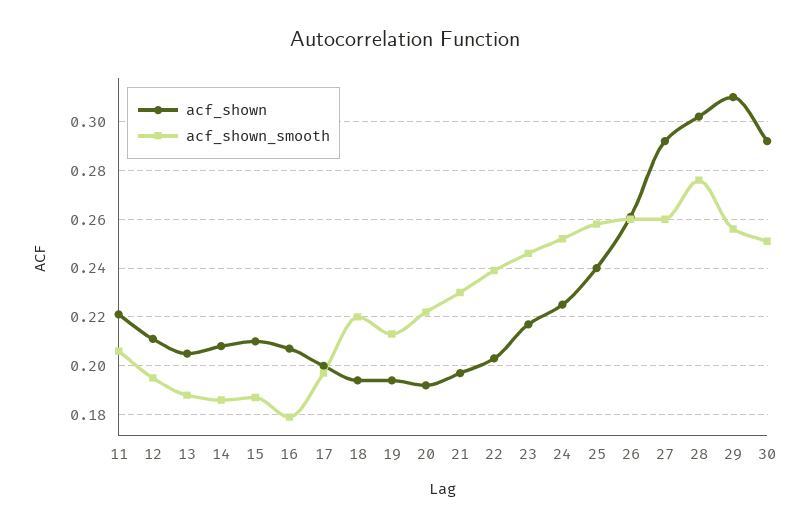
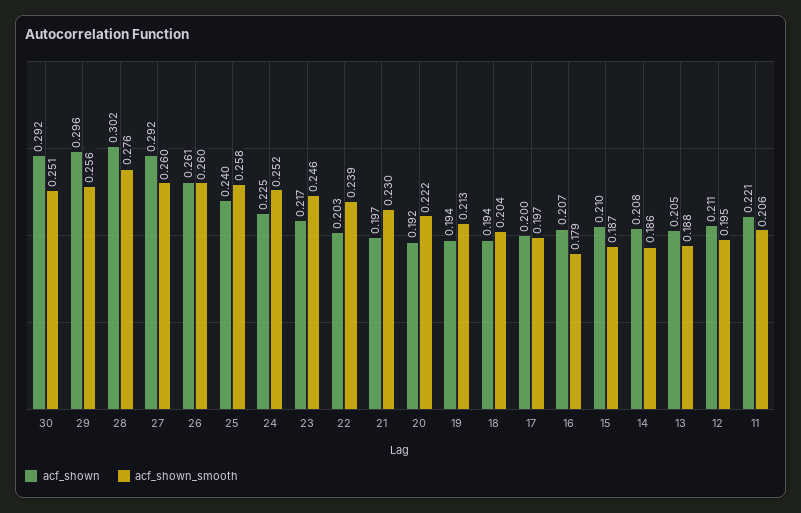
  {
    "acf_shown": {
      "11": 0.221,
      "12": 0.211,
      "13": 0.205,
      "14": 0.208,
      "15": 0.21,
      "16": 0.207,
      "17": 0.2,
      "18": 0.194,
      "19": 0.194,
      "20": 0.192,
      "21": 0.197,
      "22": 0.203,
      "23": 0.217,
      "24": 0.225,
      "25": 0.24,
      "26": 0.261,
      "27": 0.292,
      "28": 0.302,
-     "29": 0.31,
+     "29": 0.296,
      "30": 0.292
    },
    "acf_shown_smooth": {
      "11": 0.206,
      "12": 0.195,
      "13": 0.188,
      "14": 0.186,
      "15": 0.187,
      "16": 0.179,
      "17": 0.197,
-     "18": 0.22,
+     "18": 0.204,
      "19": 0.213,
      "20": 0.222,
      "21": 0.23,
      "22": 0.239,
      "23": 0.246,
      "24": 0.252,
      "25": 0.258,
      "26": 0.26,
      "27": 0.26,
      "28": 0.276,
      "29": 0.256,
      "30": 0.251
    }
  }

